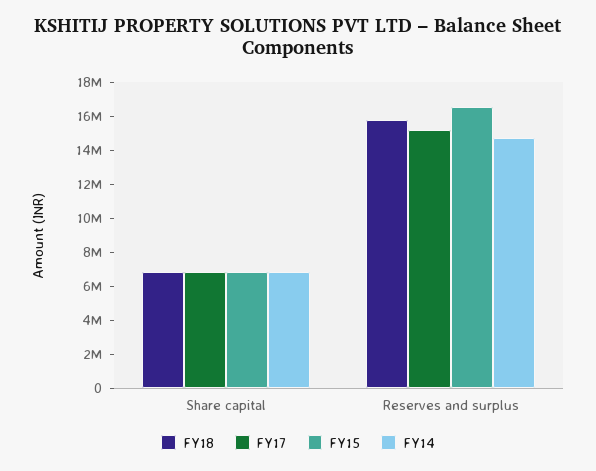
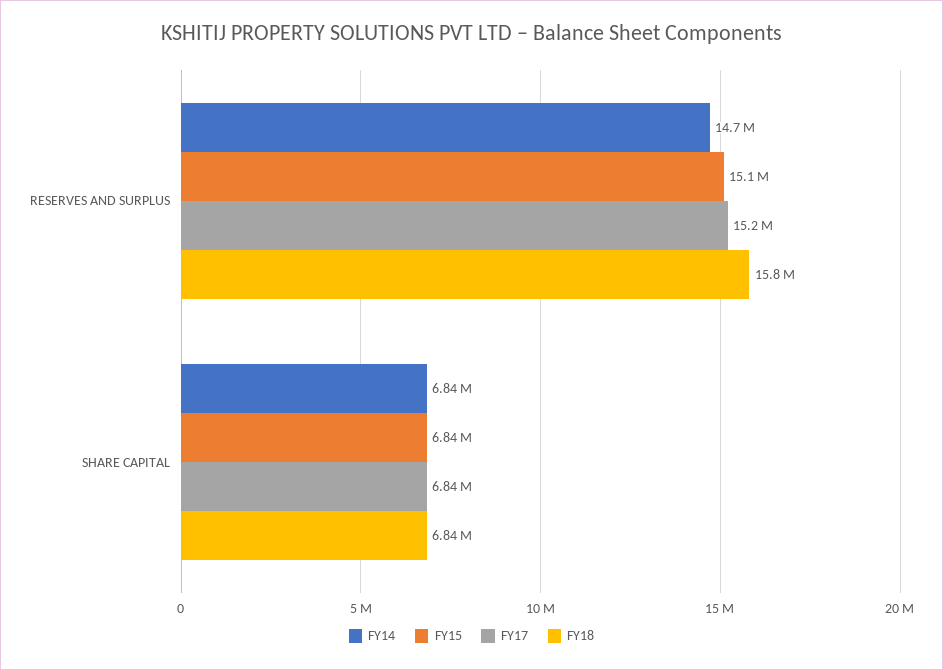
  {
    "FY18": {
      "Share capital": 6840000,
      "Reserves and surplus": 15800000
    },
    "FY17": {
      "Share capital": 6840000,
      "Reserves and surplus": 15200000
    },
    "FY15": {
      "Share capital": 6840000,
-     "Reserves and surplus": 16500000
+     "Reserves and surplus": 15100000
    },
    "FY14": {
      "Share capital": 6840000,
      "Reserves and surplus": 14700000
    }
  }

